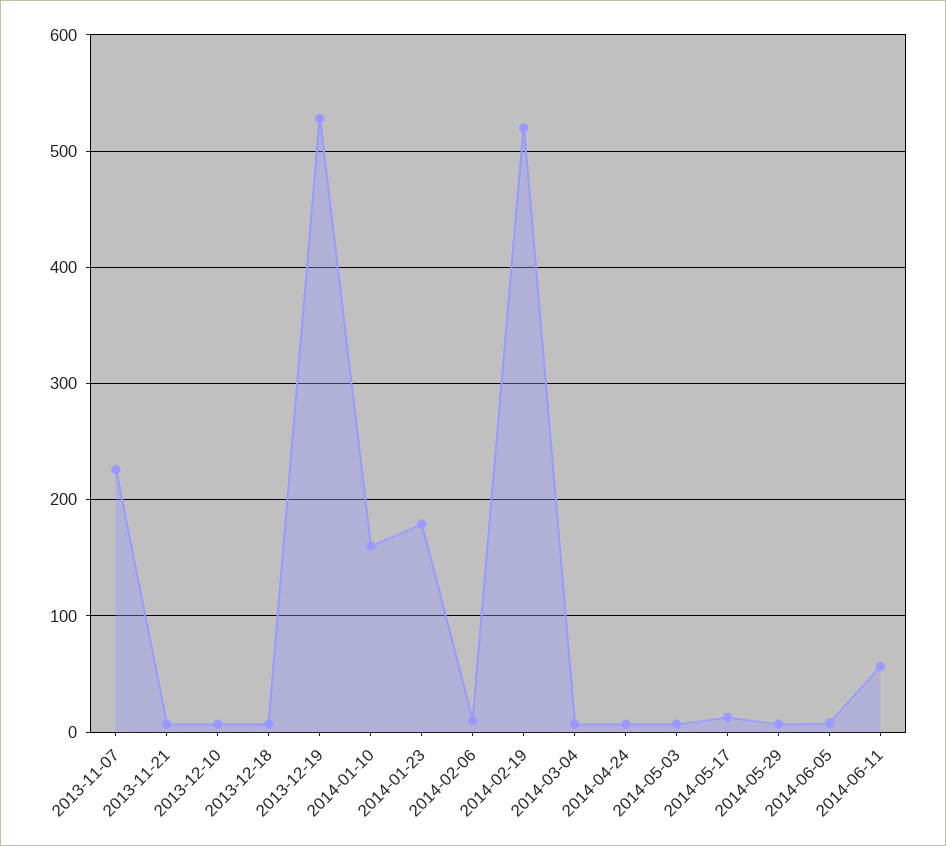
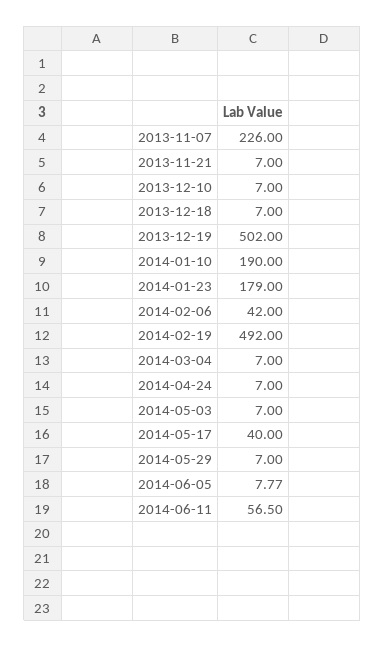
  {
    "2013-11-07": 226,
    "2013-11-21": 7,
    "2013-12-10": 7,
    "2013-12-18": 7,
-   "2013-12-19": 530,
+   "2013-12-19": 502,
-   "2014-01-10": 160,
+   "2014-01-10": 190,
    "2014-01-23": 179,
-   "2014-02-06": 10,
+   "2014-02-06": 42,
-   "2014-02-19": 520,
+   "2014-02-19": 492,
    "2014-03-04": 7,
    "2014-04-24": 7,
    "2014-05-03": 7,
-   "2014-05-17": 10,
+   "2014-05-17": 40,
    "2014-05-29": 7,
    "2014-06-05": 7.77,
    "2014-06-11": 56.5
  }

